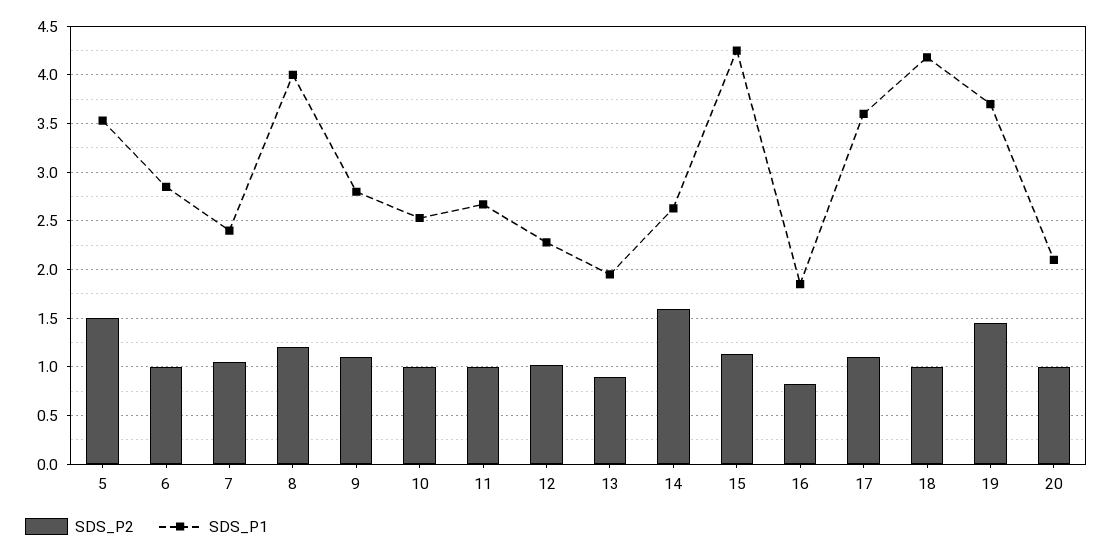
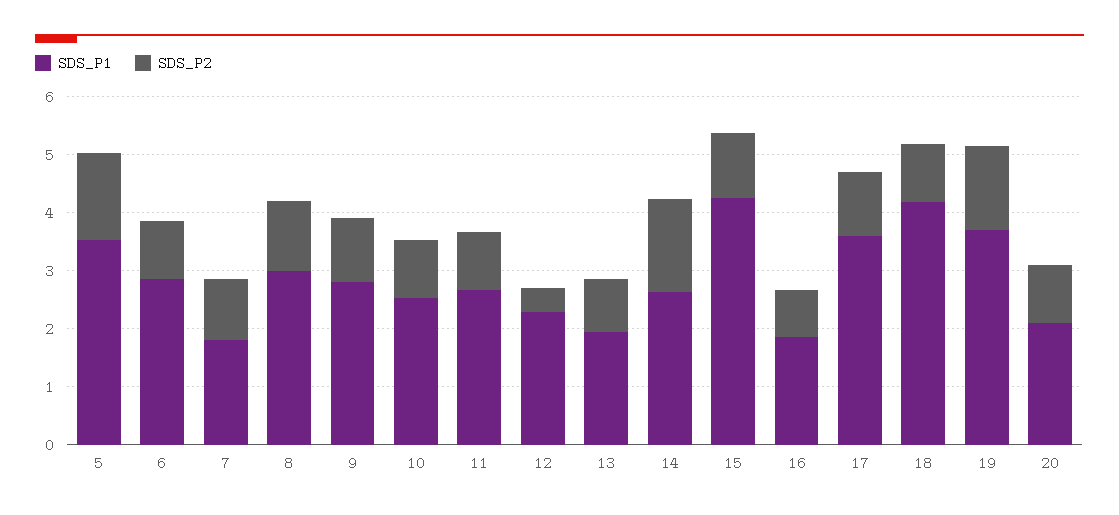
  {
    "SDS_P2": {
      "5": 1.5,
      "6": 1,
      "7": 1.1,
      "8": 1.2,
      "9": 1.1,
      "10": 1,
      "11": 1,
-     "12": 1,
+     "12": 0.4,
      "13": 0.9,
      "14": 1.6,
      "15": 1.1,
      "16": 0.8,
      "17": 1.1,
      "18": 1,
      "19": 1.5,
      "20": 1
    },
    "SDS_P1": {
      "5": 3.5,
      "6": 2.9,
-     "7": 2.4,
+     "7": 1.8,
-     "8": 4,
+     "8": 3,
      "9": 2.8,
      "10": 2.5,
      "11": 2.7,
      "12": 2.3,
      "13": 2,
      "14": 2.6,
      "15": 4.3,
      "16": 1.9,
      "17": 3.6,
      "18": 4.2,
      "19": 3.7,
      "20": 2.1
    }
  }

